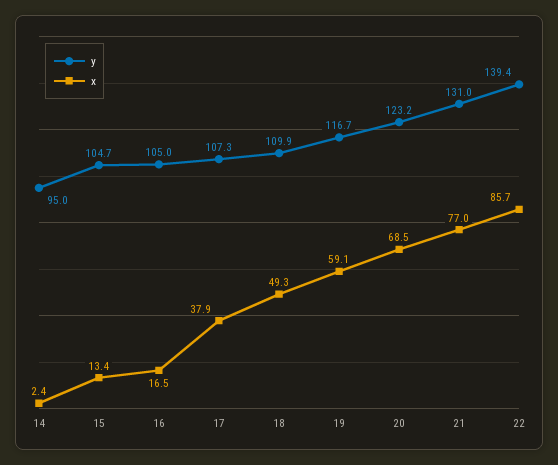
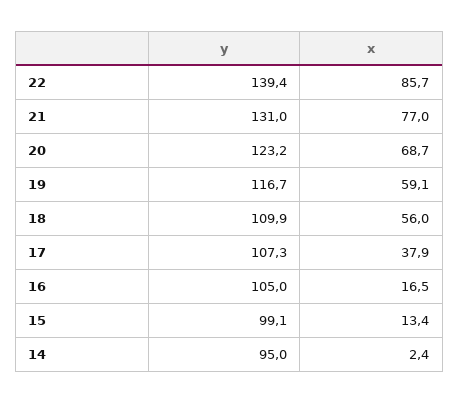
  {
    "y": {
      "14": 95,
-     "15": 104.7,
+     "15": 99.1,
      "16": 105,
      "17": 107.3,
      "18": 109.9,
      "19": 116.7,
      "20": 123.2,
      "21": 131,
      "22": 139.4
    },
    "x": {
      "14": 2.4,
      "15": 13.4,
      "16": 16.5,
      "17": 37.9,
-     "18": 49.3,
+     "18": 56,
      "19": 59.1,
-     "20": 68.5,
+     "20": 68.7,
      "21": 77,
      "22": 85.7
    }
  }

